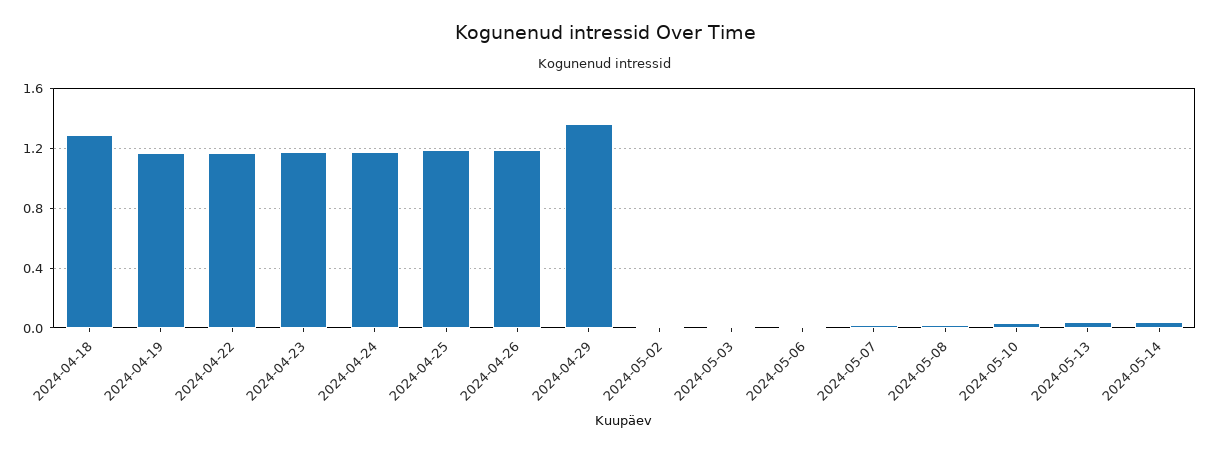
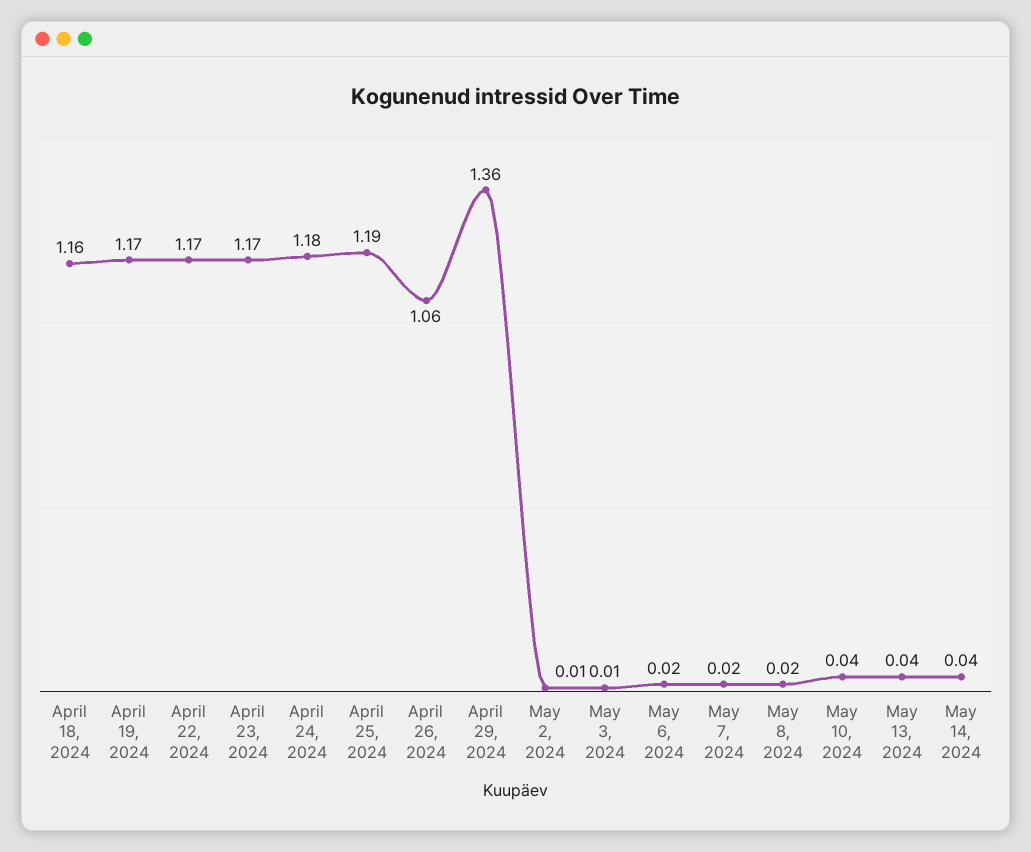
  {
-   "2024-04-18": 1.3,
+   "2024-04-18": 1.16,
    "2024-04-19": 1.17,
    "2024-04-22": 1.17,
    "2024-04-23": 1.17,
    "2024-04-24": 1.18,
    "2024-04-25": 1.19,
-   "2024-04-26": 1.2,
+   "2024-04-26": 1.06,
    "2024-04-29": 1.36,
    "2024-05-02": 0.01,
    "2024-05-03": 0.01,
    "2024-05-06": 0.02,
    "2024-05-07": 0.02,
    "2024-05-08": 0.02,
    "2024-05-10": 0.04,
    "2024-05-13": 0.04,
    "2024-05-14": 0.04
  }

